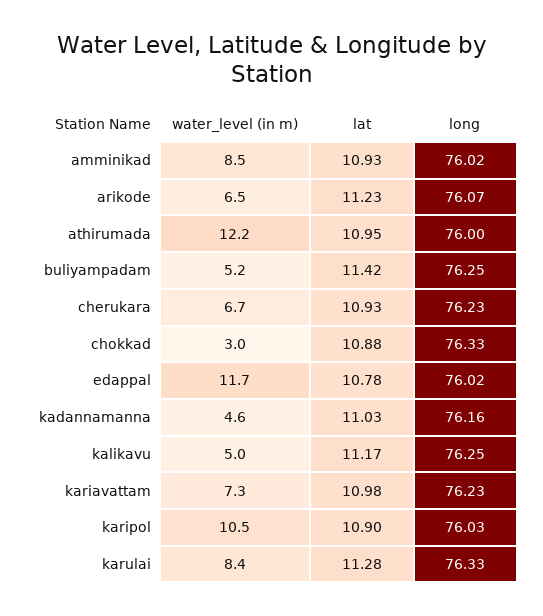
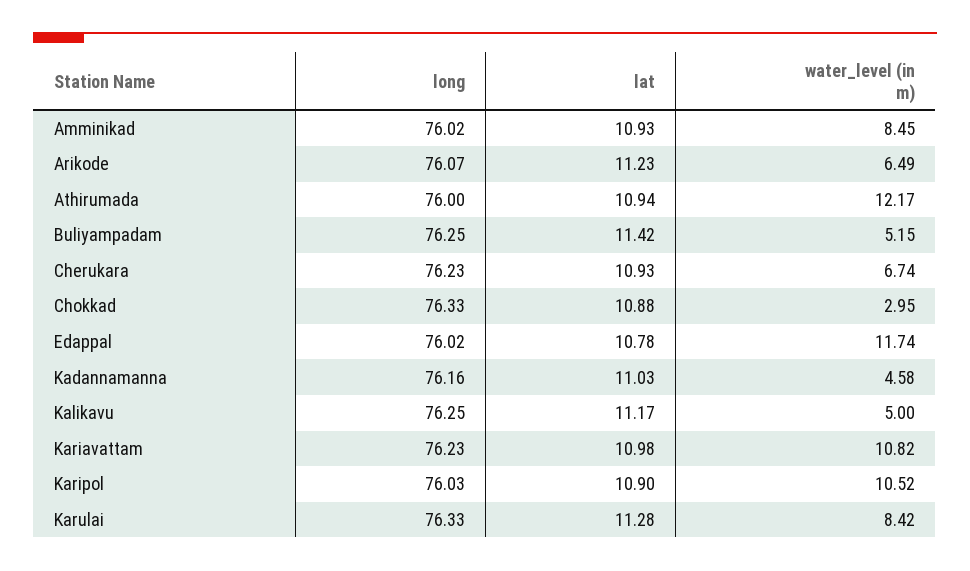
  {
    "water_level (in m)": {
      "amminikad": 8.45,
      "arikode": 6.49,
      "athirumada": 12.17,
      "buliyampadam": 5.15,
      "cherukara": 6.74,
      "chokkad": 2.95,
      "edappal": 11.74,
      "kadannamanna": 4.58,
      "kalikavu": 5,
-     "kariavattam": 7.3,
+     "kariavattam": 10.82,
      "karipol": 10.52,
      "karulai": 8.42
    },
    "lat": {
      "amminikad": 10.93,
      "arikode": 11.23,
-     "athirumada": 10.95,
+     "athirumada": 10.94,
      "buliyampadam": 11.42,
      "cherukara": 10.93,
      "chokkad": 10.88,
      "edappal": 10.78,
      "kadannamanna": 11.03,
      "kalikavu": 11.17,
      "kariavattam": 10.98,
      "karipol": 10.9,
      "karulai": 11.28
    },
    "long": {
      "amminikad": 76.02,
      "arikode": 76.07,
      "athirumada": 76,
      "buliyampadam": 76.25,
      "cherukara": 76.23,
      "chokkad": 76.33,
      "edappal": 76.02,
      "kadannamanna": 76.16,
      "kalikavu": 76.25,
      "kariavattam": 76.23,
      "karipol": 76.03,
      "karulai": 76.33
    }
  }

